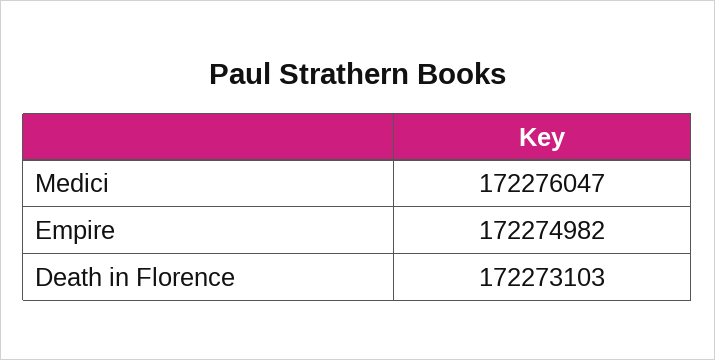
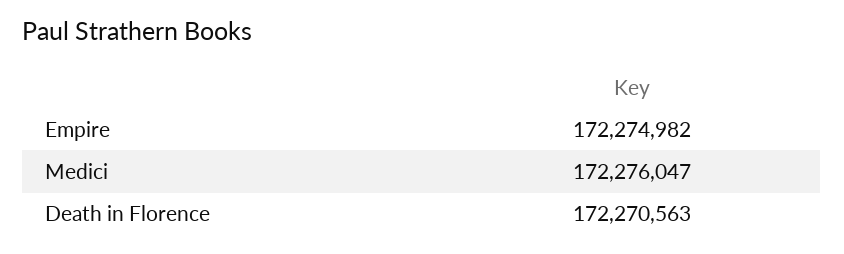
  {
    "Medici": 172276047,
    "Empire": 172274982,
-   "Death in Florence": 172273103
+   "Death in Florence": 172270563
  }

